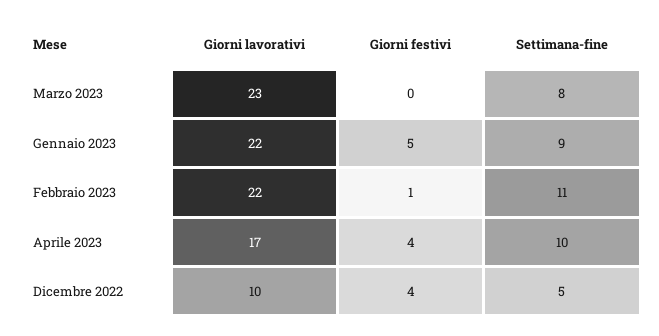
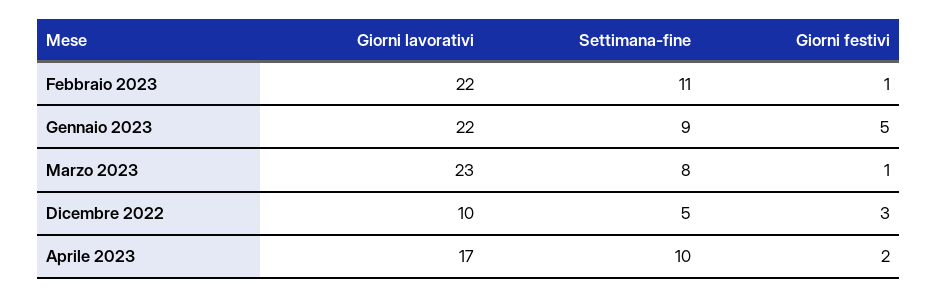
  {
    "Giorni lavorativi": {
      "Marzo 2023": 23,
      "Gennaio 2023": 22,
      "Febbraio 2023": 22,
      "Aprile 2023": 17,
      "Dicembre 2022": 10
    },
    "Giorni festivi": {
-     "Marzo 2023": 0,
+     "Marzo 2023": 1,
      "Gennaio 2023": 5,
      "Febbraio 2023": 1,
-     "Aprile 2023": 4,
+     "Aprile 2023": 2,
-     "Dicembre 2022": 4
+     "Dicembre 2022": 3
    },
    "Settimana-fine": {
      "Marzo 2023": 8,
      "Gennaio 2023": 9,
      "Febbraio 2023": 11,
      "Aprile 2023": 10,
      "Dicembre 2022": 5
    }
  }

